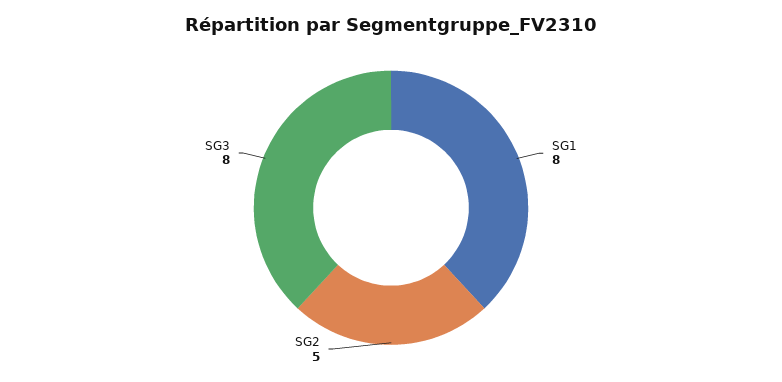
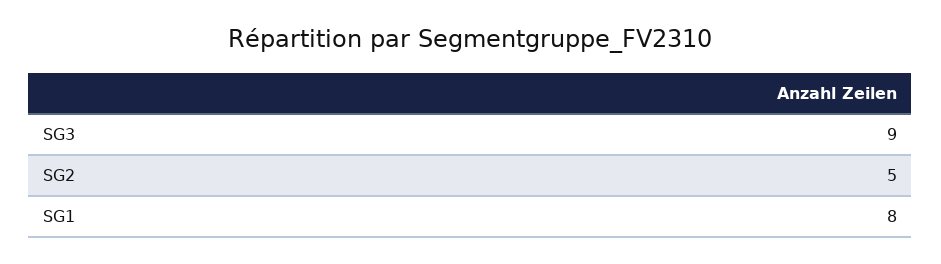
  {
    "SG1": 8,
    "SG2": 5,
-   "SG3": 8
+   "SG3": 9
  }

